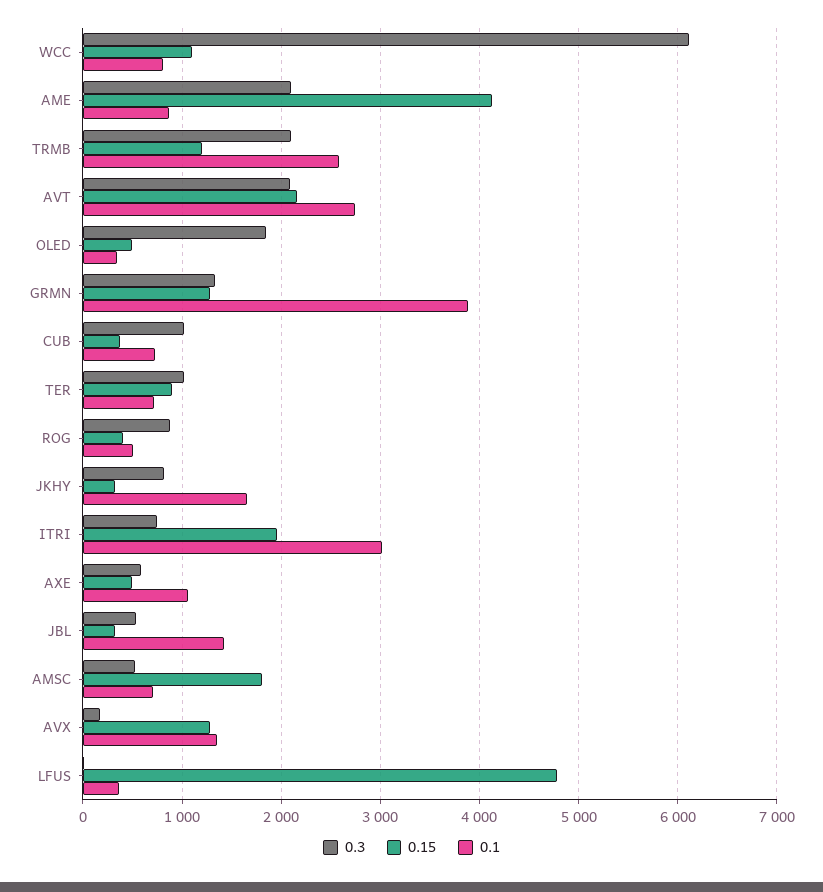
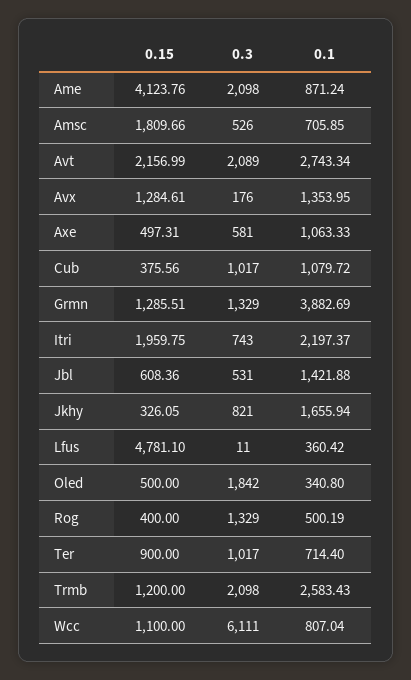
  {
    "0.3": {
      "WCC": 6111,
      "AME": 2098,
      "TRMB": 2098,
      "AVT": 2089,
      "OLED": 1842,
      "GRMN": 1329,
      "CUB": 1017,
      "TER": 1017,
-     "ROG": 900,
+     "ROG": 1329,
      "JKHY": 821,
      "ITRI": 743,
      "AXE": 581,
      "JBL": 531,
      "AMSC": 526,
      "AVX": 176,
      "LFUS": 11
    },
    "0.15": {
      "WCC": 1100,
      "AME": 4123.76,
      "TRMB": 1200,
      "AVT": 2156.99,
      "OLED": 500,
      "GRMN": 1285.51,
      "CUB": 375.56,
      "TER": 900,
      "ROG": 400,
      "JKHY": 326.05,
      "ITRI": 1959.75,
      "AXE": 497.31,
-     "JBL": 300,
+     "JBL": 608.36,
      "AMSC": 1809.66,
      "AVX": 1284.61,
      "LFUS": 4781.1
    },
    "0.1": {
      "WCC": 807.04,
      "AME": 871.24,
      "TRMB": 2583.43,
      "AVT": 2743.34,
      "OLED": 340.8,
      "GRMN": 3882.69,
-     "CUB": 700,
+     "CUB": 1079.72,
      "TER": 714.4,
      "ROG": 500.19,
      "JKHY": 1655.94,
-     "ITRI": 3000,
+     "ITRI": 2197.37,
      "AXE": 1063.33,
      "JBL": 1421.88,
      "AMSC": 705.85,
      "AVX": 1353.95,
      "LFUS": 360.42
    }
  }

